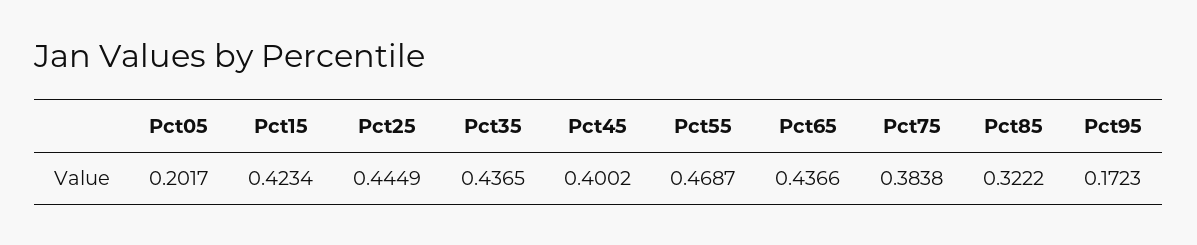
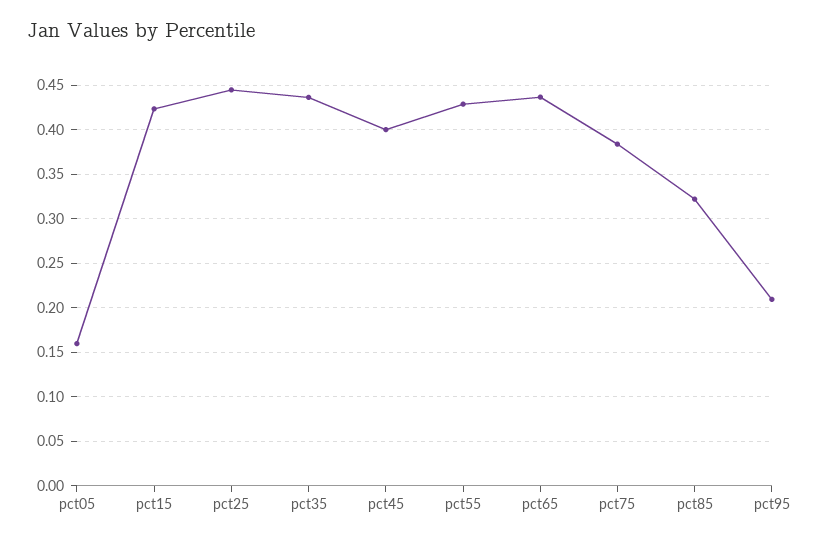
  {
-   "Pct05": 0.2017,
+   "Pct05": 0.16,
    "Pct15": 0.4234,
    "Pct25": 0.4449,
    "Pct35": 0.4365,
    "Pct45": 0.4002,
-   "Pct55": 0.4687,
+   "Pct55": 0.43,
    "Pct65": 0.4366,
    "Pct75": 0.3838,
    "Pct85": 0.3222,
-   "Pct95": 0.1723
+   "Pct95": 0.21
  }

